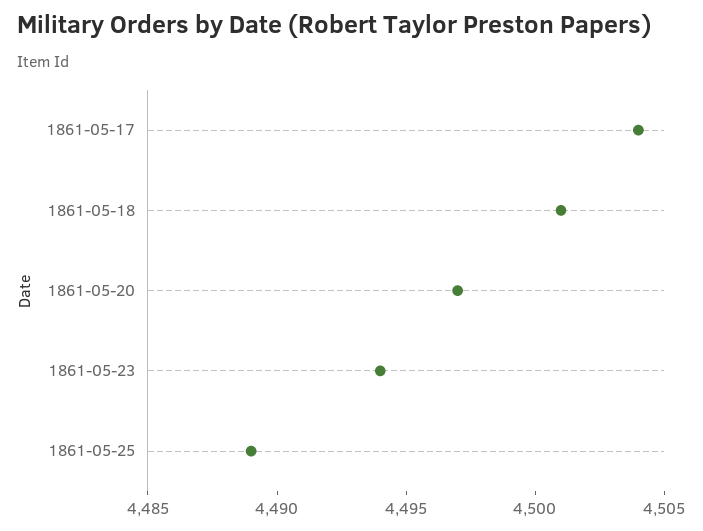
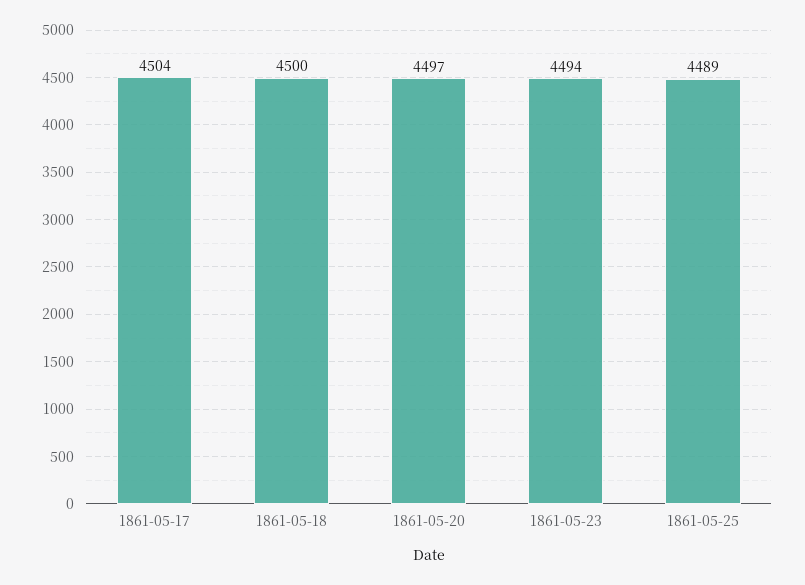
  {
    "1861-05-17": 4504,
-   "1861-05-18": 4501,
+   "1861-05-18": 4500,
    "1861-05-20": 4497,
    "1861-05-23": 4494,
    "1861-05-25": 4489
  }

